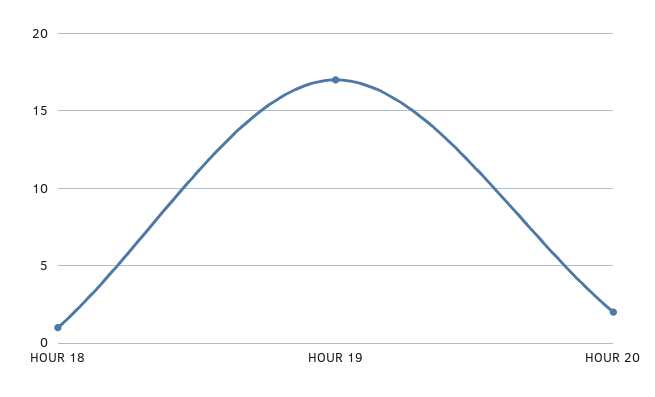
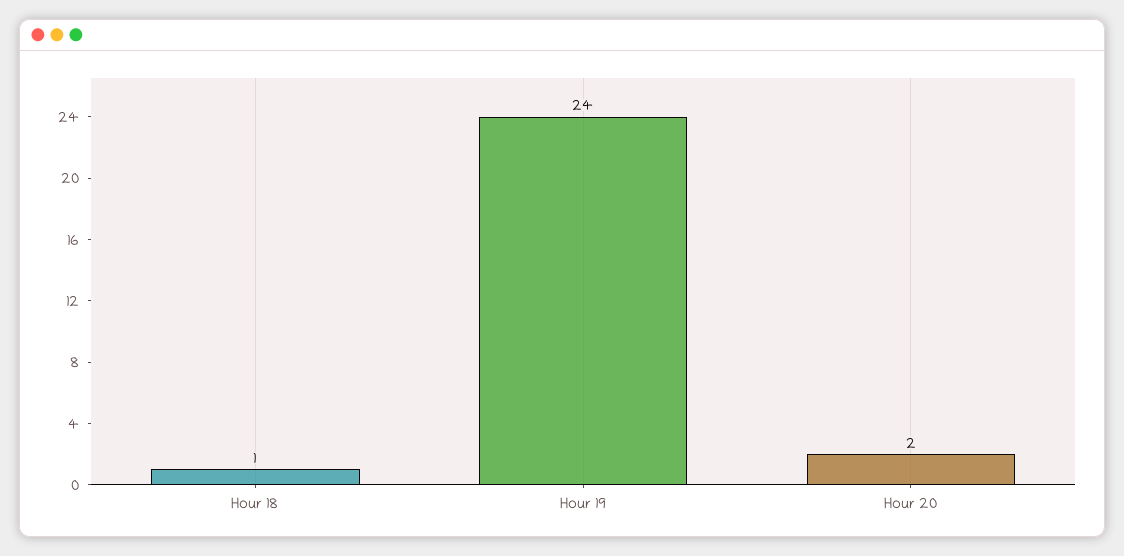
  {
    "HOUR 18": 1,
-   "HOUR 19": 17,
+   "HOUR 19": 24,
    "HOUR 20": 2
  }

